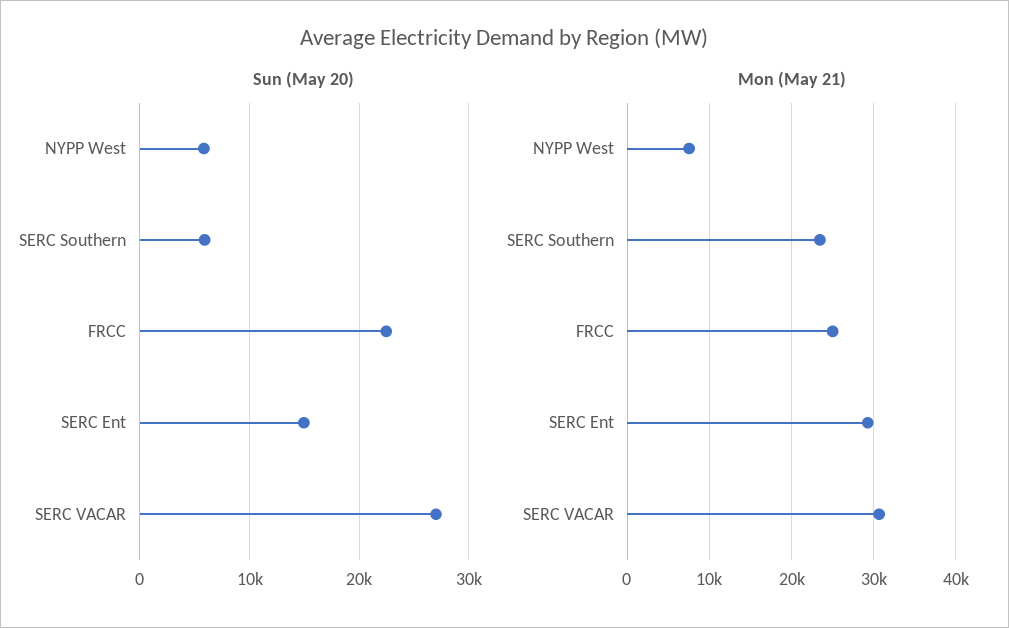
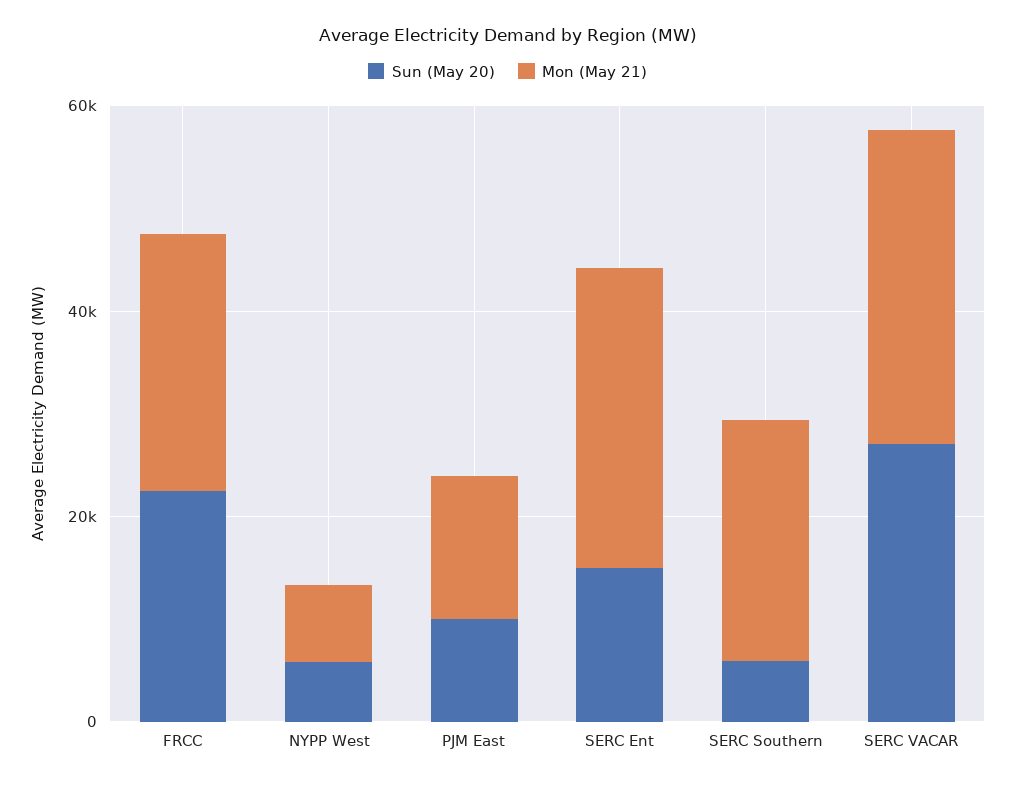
  {
    "Sun (May 20)": {
      "NYPP West": 6000,
      "SERC Southern": 6000,
      "FRCC": 22000,
      "SERC Ent": 15000,
-     "SERC VACAR": 27000
+     "SERC VACAR": 27000,
+     "PJM East": 10000
    },
    "Mon (May 21)": {
      "NYPP West": 8000,
      "SERC Southern": 23000,
      "FRCC": 25000,
      "SERC Ent": 29000,
-     "SERC VACAR": 31000
+     "SERC VACAR": 31000,
+     "PJM East": 15000
    }
  }

